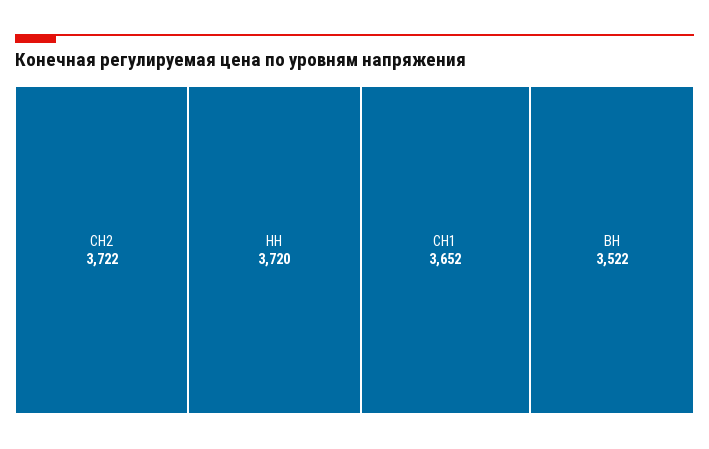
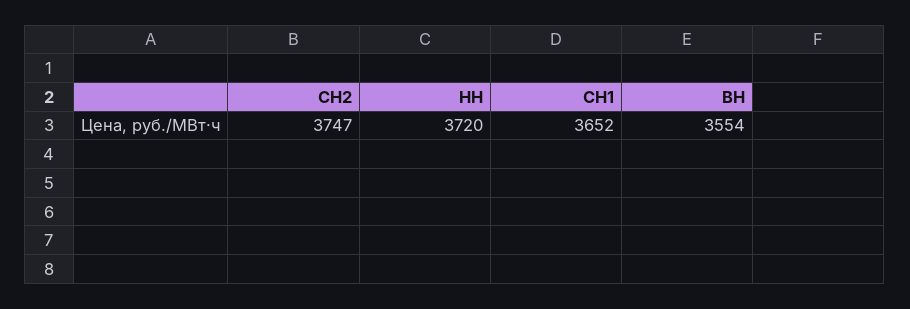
  {
-   "СН2": 3722,
+   "СН2": 3747,
    "НН": 3720,
    "СН1": 3652,
-   "ВН": 3522
+   "ВН": 3554
  }

